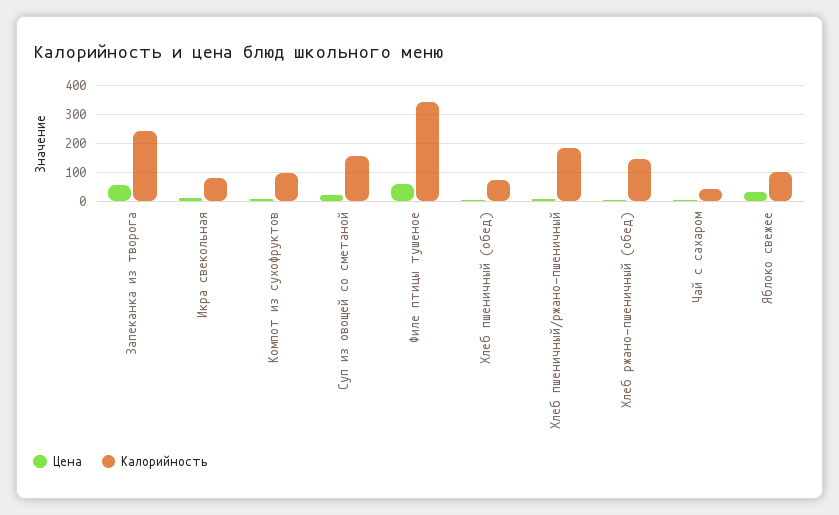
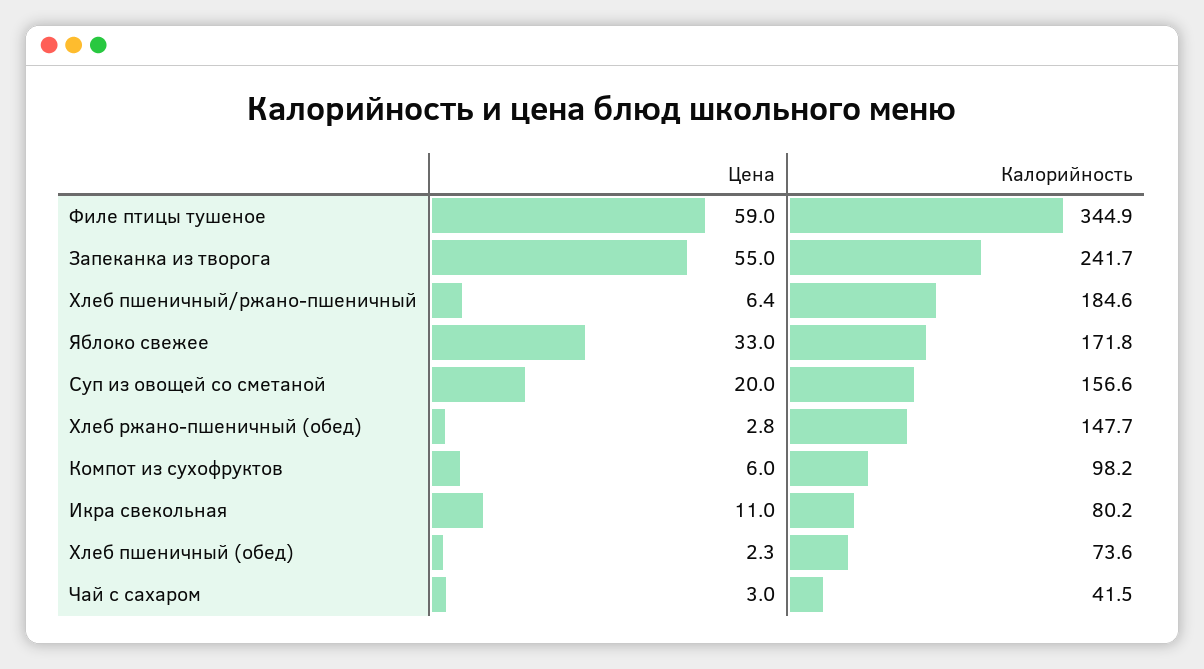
  {
    "Цена": {
      "Запеканка из творога": 55,
      "Икра свекольная": 11,
      "Компот из сухофруктов": 6,
      "Суп из овощей со сметаной": 20,
      "Филе птицы тушеное": 59,
      "Хлеб пшеничный (обед)": 2.3,
      "Хлеб пшеничный/ржано-пшеничный": 6.4,
      "Хлеб ржано-пшеничный (обед)": 2.8,
      "Чай с сахаром": 3,
      "Яблоко свежее": 33
    },
    "Калорийность": {
      "Запеканка из творога": 241.7,
      "Икра свекольная": 80.2,
      "Компот из сухофруктов": 98.2,
      "Суп из овощей со сметаной": 156.6,
      "Филе птицы тушеное": 344.9,
      "Хлеб пшеничный (обед)": 73.6,
      "Хлеб пшеничный/ржано-пшеничный": 184.6,
      "Хлеб ржано-пшеничный (обед)": 147.7,
      "Чай с сахаром": 41.5,
-     "Яблоко свежее": 100
+     "Яблоко свежее": 171.8
    }
  }

